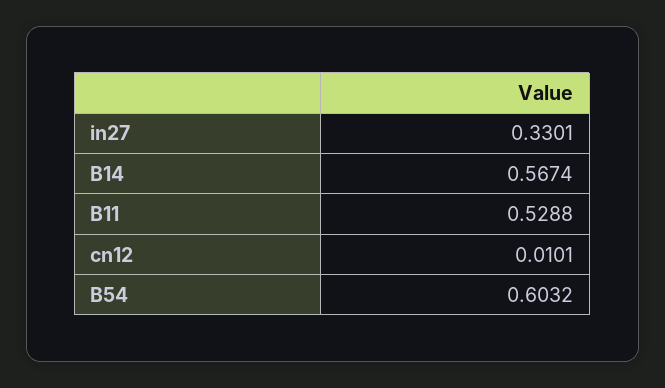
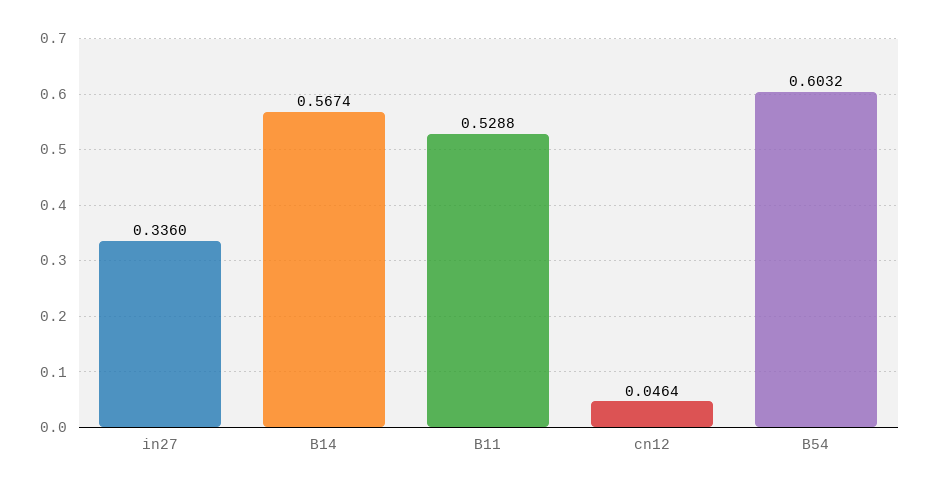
  {
-   "in27": 0.3301,
+   "in27": 0.336,
    "B14": 0.5674,
    "B11": 0.5288,
-   "cn12": 0.0101,
+   "cn12": 0.0464,
    "B54": 0.6032
  }

